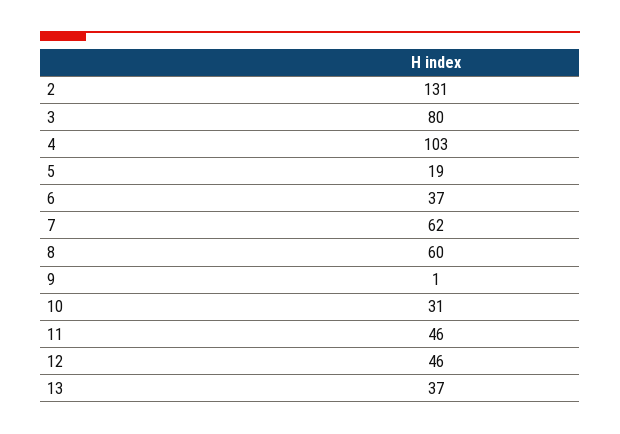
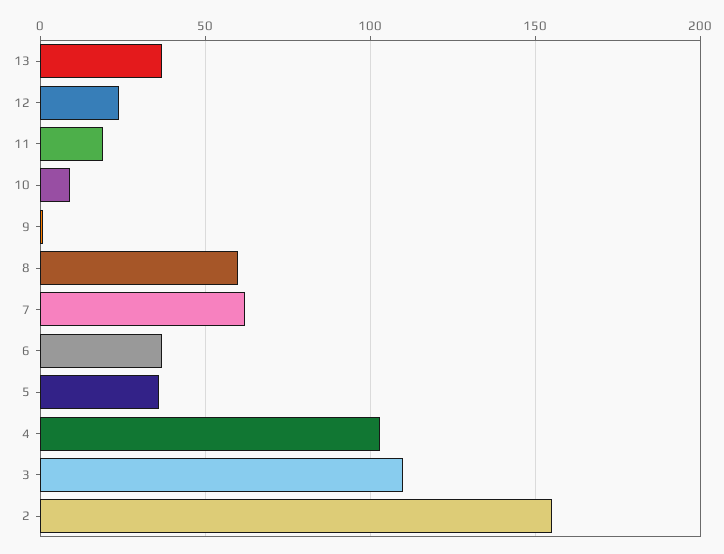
  {
-   "2": 131,
+   "2": 155,
-   "3": 80,
+   "3": 110,
    "4": 103,
-   "5": 19,
+   "5": 35,
    "6": 37,
    "7": 62,
    "8": 60,
    "9": 1,
-   "10": 31,
+   "10": 10,
-   "11": 46,
+   "11": 20,
-   "12": 46,
+   "12": 25,
    "13": 37
  }

